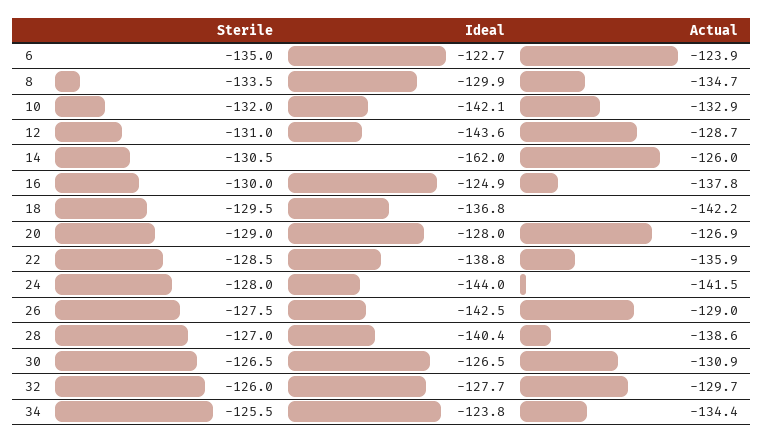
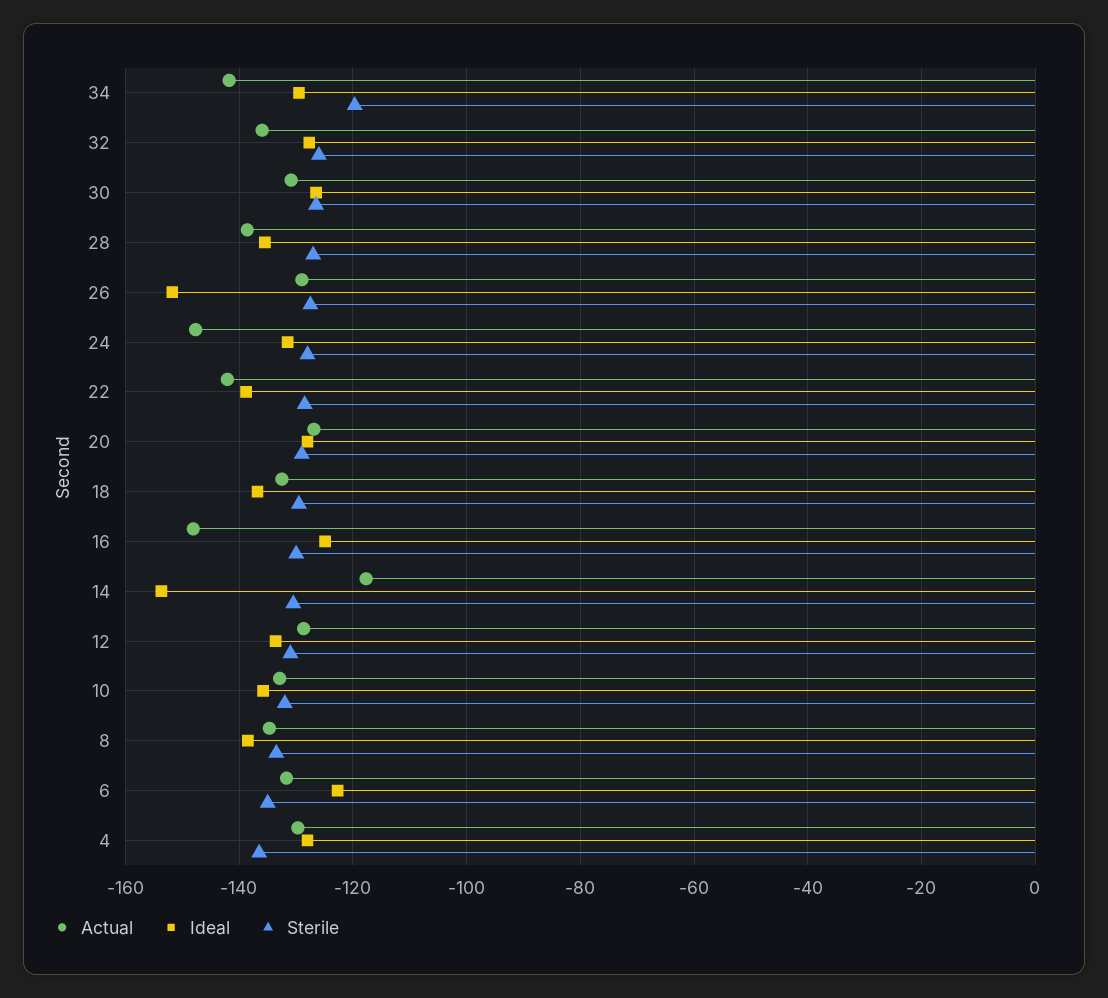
  {
    "Sterile": {
      "6": -135,
      "8": -133.5,
      "10": -132,
      "12": -131,
      "14": -130.5,
      "16": -130,
      "18": -129.5,
      "20": -129,
      "22": -128.5,
      "24": -128,
      "26": -127.5,
      "28": -127,
      "30": -126.5,
      "32": -126,
-     "34": -125.5
+     "34": -120,
+     "4": -136
    },
    "Ideal": {
      "6": -122.7,
-     "8": -129.9,
+     "8": -138,
-     "10": -142.1,
+     "10": -136,
-     "12": -143.6,
+     "12": -134,
-     "14": -162,
+     "14": -154,
      "16": -124.9,
      "18": -136.8,
      "20": -128,
      "22": -138.8,
-     "24": -144,
+     "24": -132,
-     "26": -142.5,
+     "26": -152,
-     "28": -140.4,
+     "28": -136,
      "30": -126.5,
      "32": -127.7,
-     "34": -123.8
+     "34": -130,
+     "4": -128
    },
    "Actual": {
-     "6": -123.9,
+     "6": -132,
      "8": -134.7,
      "10": -132.9,
      "12": -128.7,
-     "14": -126,
+     "14": -118,
-     "16": -137.8,
+     "16": -148,
-     "18": -142.2,
+     "18": -132,
      "20": -126.9,
-     "22": -135.9,
+     "22": -142,
-     "24": -141.5,
+     "24": -148,
      "26": -129,
      "28": -138.6,
      "30": -130.9,
-     "32": -129.7,
+     "32": -136,
-     "34": -134.4
+     "34": -142,
+     "4": -130
    }
  }

